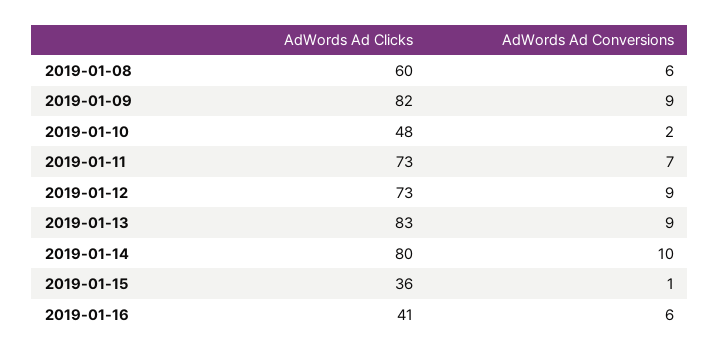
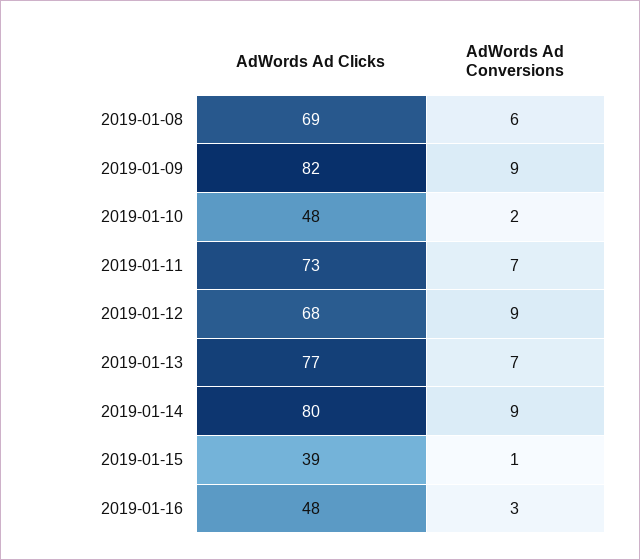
  {
    "AdWords Ad Clicks": {
-     "2019-01-08": 60,
+     "2019-01-08": 69,
      "2019-01-09": 82,
      "2019-01-10": 48,
      "2019-01-11": 73,
-     "2019-01-12": 73,
+     "2019-01-12": 68,
-     "2019-01-13": 83,
+     "2019-01-13": 77,
      "2019-01-14": 80,
-     "2019-01-15": 36,
+     "2019-01-15": 39,
-     "2019-01-16": 41
+     "2019-01-16": 48
    },
    "AdWords Ad Conversions": {
      "2019-01-08": 6,
      "2019-01-09": 9,
      "2019-01-10": 2,
      "2019-01-11": 7,
      "2019-01-12": 9,
-     "2019-01-13": 9,
+     "2019-01-13": 7,
-     "2019-01-14": 10,
+     "2019-01-14": 9,
      "2019-01-15": 1,
-     "2019-01-16": 6
+     "2019-01-16": 3
    }
  }

